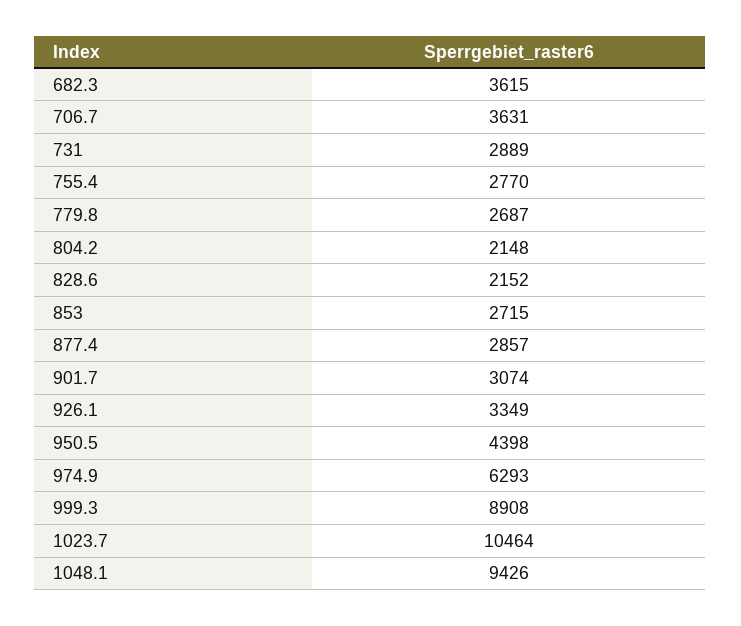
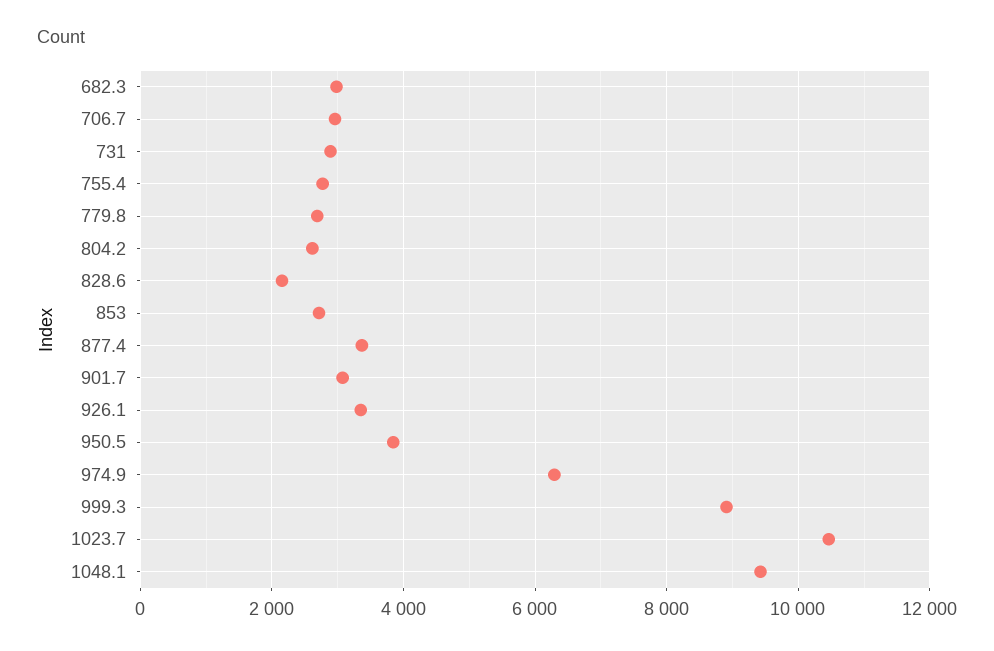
  {
-   "682.3": 3615,
+   "682.3": 3000,
-   "706.7": 3631,
+   "706.7": 3000,
    "731": 2889,
    "755.4": 2770,
    "779.8": 2687,
-   "804.2": 2148,
+   "804.2": 2600,
    "828.6": 2152,
    "853": 2715,
-   "877.4": 2857,
+   "877.4": 3400,
    "901.7": 3074,
    "926.1": 3349,
-   "950.5": 4398,
+   "950.5": 3800,
    "974.9": 6293,
    "999.3": 8908,
    "1023.7": 10464,
    "1048.1": 9426
  }

